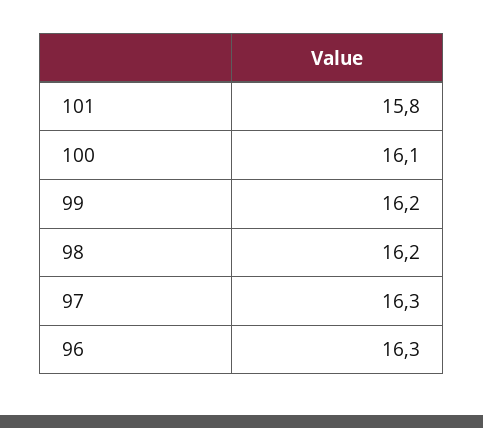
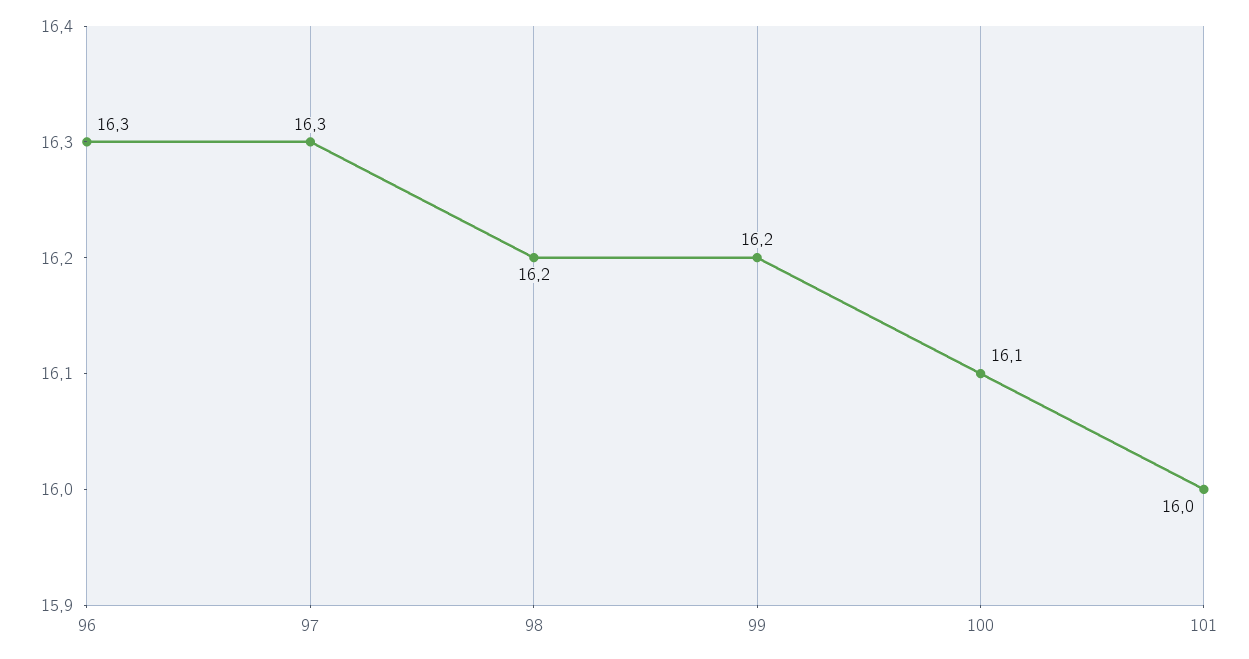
  {
-   "101": 15.8,
+   "101": 16,
    "100": 16.1,
    "99": 16.2,
    "98": 16.2,
    "97": 16.3,
    "96": 16.3
  }

